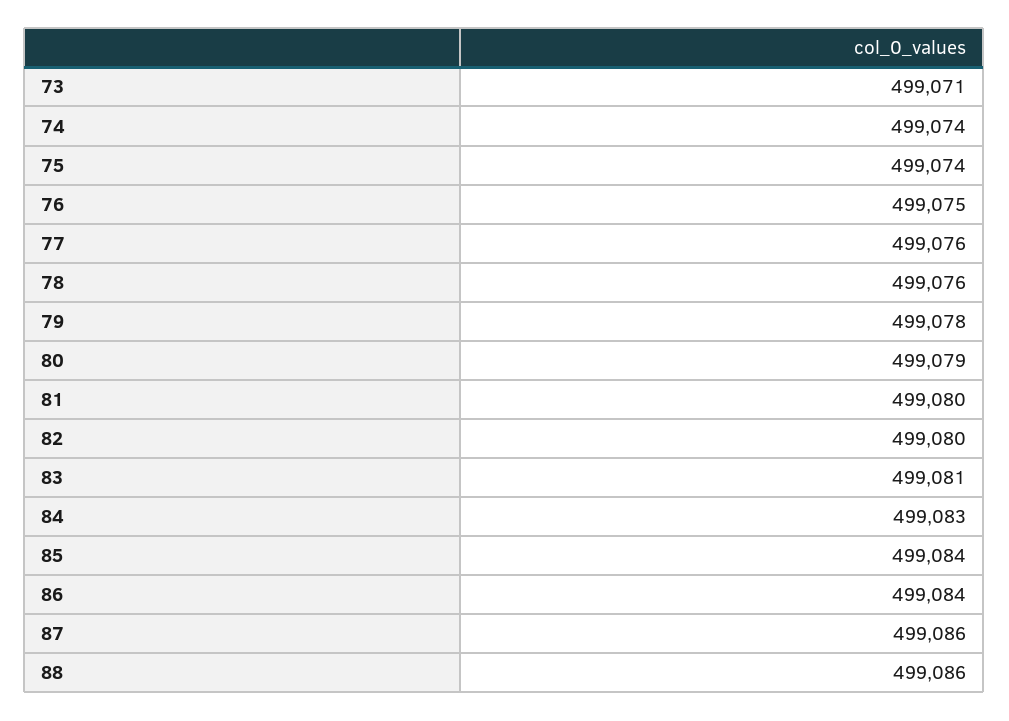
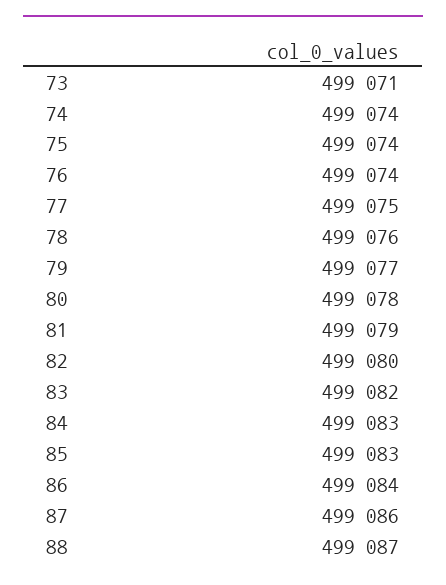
  {
    "73": 499071,
    "74": 499074,
    "75": 499074,
-   "76": 499075,
+   "76": 499074,
-   "77": 499076,
+   "77": 499075,
    "78": 499076,
-   "79": 499078,
+   "79": 499077,
-   "80": 499079,
+   "80": 499078,
-   "81": 499080,
+   "81": 499079,
    "82": 499080,
-   "83": 499081,
+   "83": 499082,
    "84": 499083,
-   "85": 499084,
+   "85": 499083,
    "86": 499084,
    "87": 499086,
-   "88": 499086
+   "88": 499087
  }

